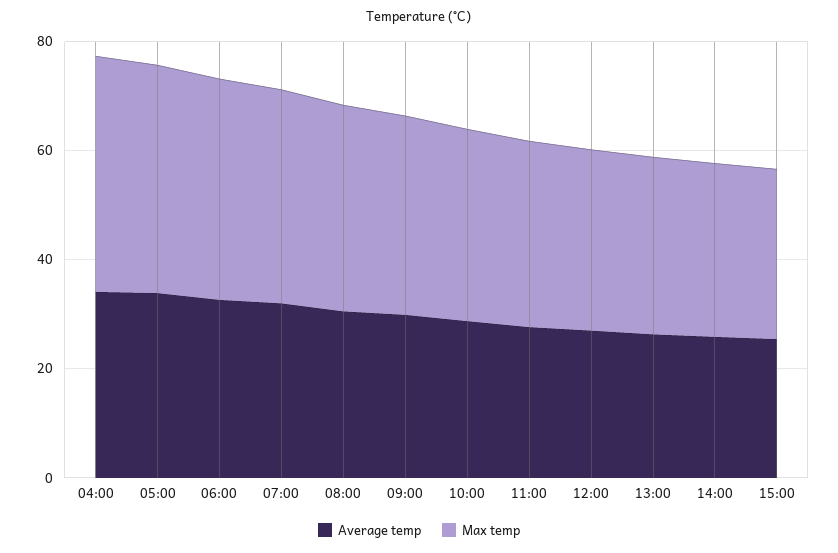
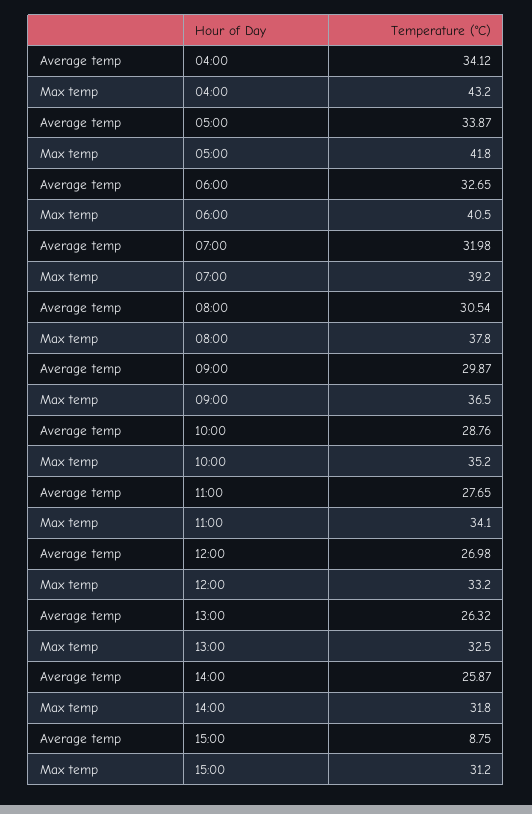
  {
    "Average temp": {
      "04:00": 34.12,
      "05:00": 33.87,
      "06:00": 32.65,
      "07:00": 31.98,
      "08:00": 30.54,
      "09:00": 29.87,
      "10:00": 28.76,
      "11:00": 27.65,
      "12:00": 26.98,
      "13:00": 26.32,
      "14:00": 25.87,
-     "15:00": 25
+     "15:00": 8.75
    },
    "Max temp": {
      "04:00": 43.2,
      "05:00": 41.8,
      "06:00": 40.5,
      "07:00": 39.2,
      "08:00": 37.8,
      "09:00": 36.5,
      "10:00": 35.2,
      "11:00": 34.1,
      "12:00": 33.2,
      "13:00": 32.5,
      "14:00": 31.8,
      "15:00": 31.2
    }
  }

